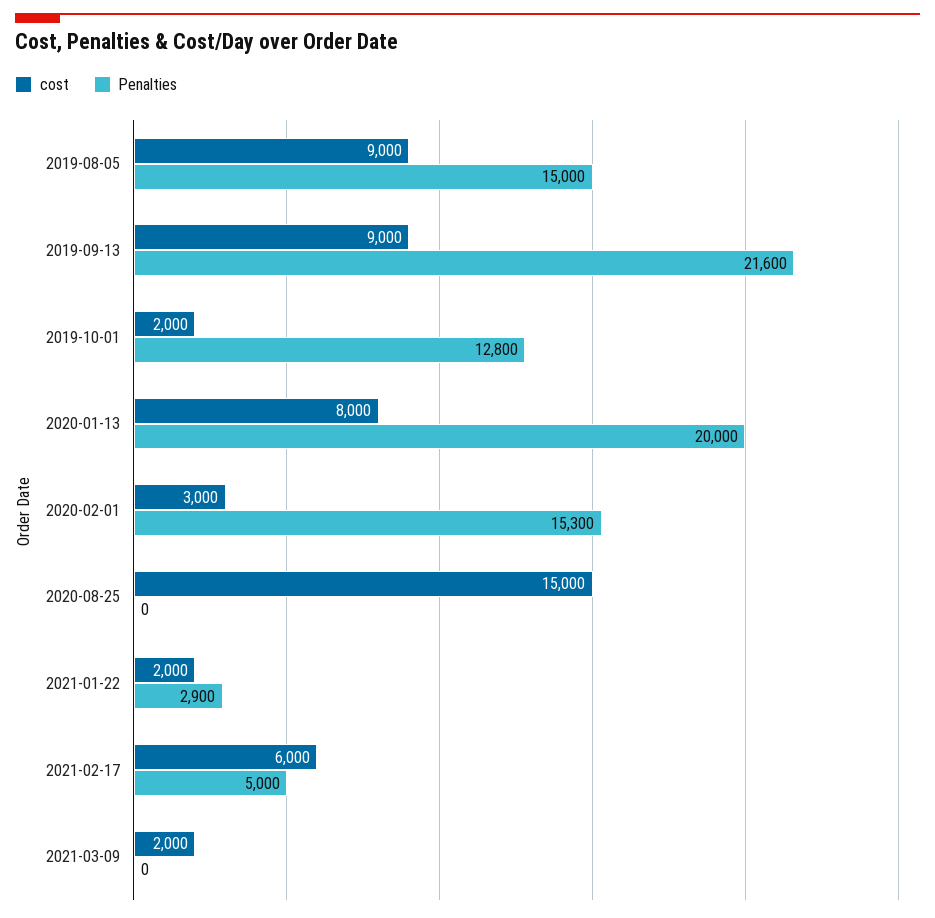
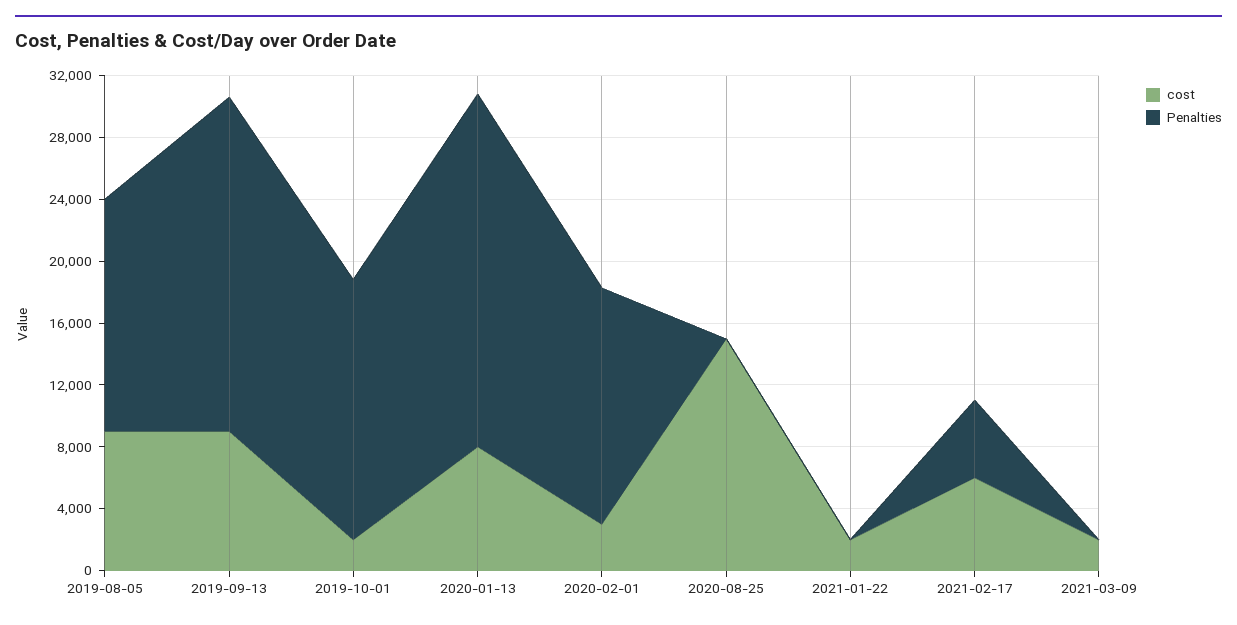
  {
    "cost": {
      "2019-08-05": 9000,
      "2019-09-13": 9000,
      "2019-10-01": 2000,
      "2020-01-13": 8000,
      "2020-02-01": 3000,
      "2020-08-25": 15000,
      "2021-01-22": 2000,
      "2021-02-17": 6000,
      "2021-03-09": 2000
    },
    "Penalties": {
      "2019-08-05": 15000,
      "2019-09-13": 21600,
-     "2019-10-01": 12800,
+     "2019-10-01": 17000,
-     "2020-01-13": 20000,
+     "2020-01-13": 23000,
      "2020-02-01": 15300,
      "2020-08-25": 0,
-     "2021-01-22": 2900,
+     "2021-01-22": 0,
      "2021-02-17": 5000,
      "2021-03-09": 0
    }
  }

